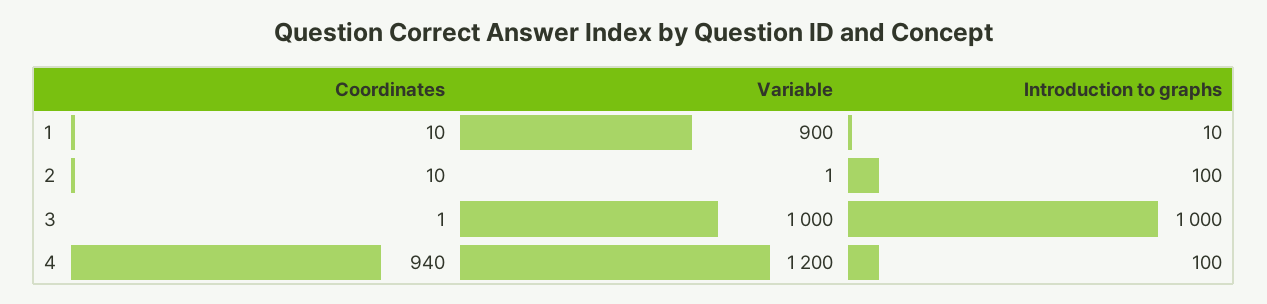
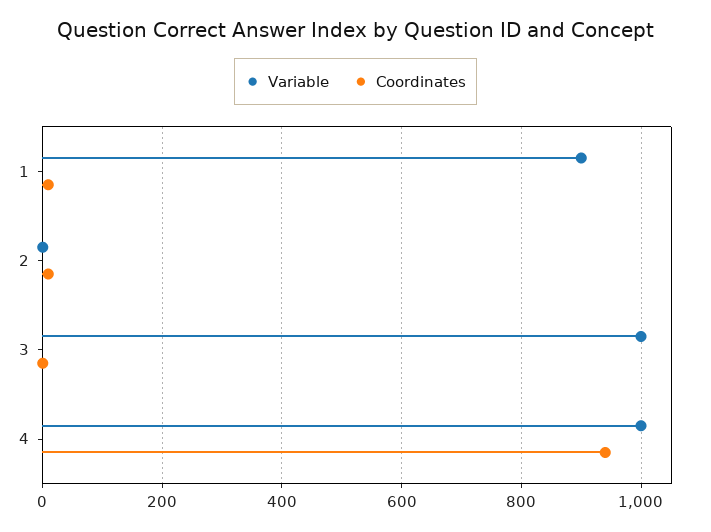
  {
    "Coordinates": {
      "1": 10,
      "2": 10,
      "3": 1,
      "4": 940
    },
    "Variable": {
      "1": 900,
      "2": 1,
      "3": 1000,
-     "4": 1200
+     "4": 1000
-   },
+   }
-   "Introduction to graphs": {
-     "1": 10,
-     "2": 100,
-     "3": 1000,
-     "4": 100
-   }
  }

